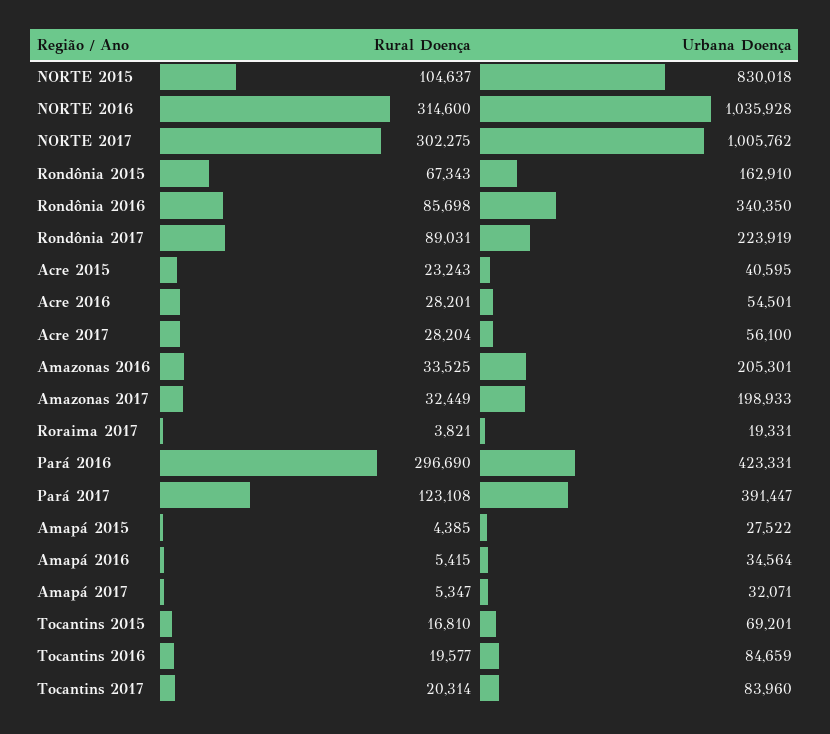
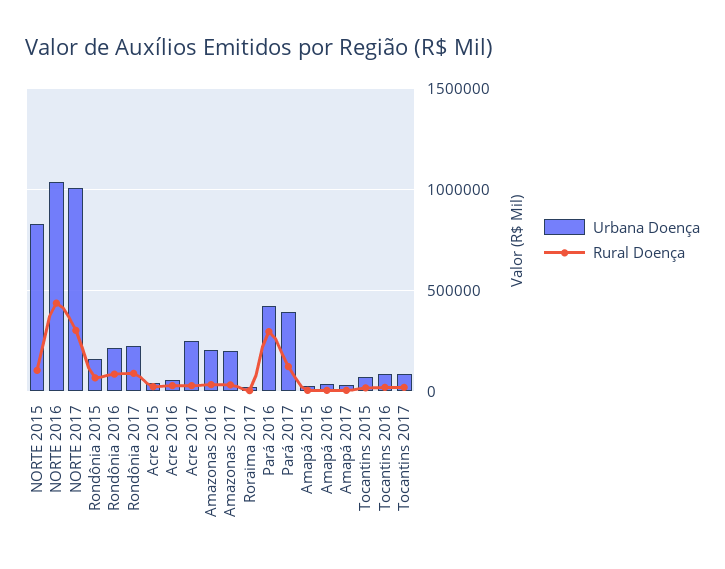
  {
    "Rural Doença": {
      "NORTE 2015": 104637,
-     "NORTE 2016": 314600,
+     "NORTE 2016": 450000,
      "NORTE 2017": 302275,
      "Rondônia 2015": 67343,
      "Rondônia 2016": 85698,
      "Rondônia 2017": 89031,
      "Acre 2015": 23243,
      "Acre 2016": 28201,
      "Acre 2017": 28204,
      "Amazonas 2016": 33525,
      "Amazonas 2017": 32449,
      "Roraima 2017": 3821,
      "Pará 2016": 296690,
      "Pará 2017": 123108,
      "Amapá 2015": 4385,
      "Amapá 2016": 5415,
      "Amapá 2017": 5347,
      "Tocantins 2015": 16810,
      "Tocantins 2016": 19577,
      "Tocantins 2017": 20314
    },
    "Urbana Doença": {
      "NORTE 2015": 830018,
      "NORTE 2016": 1035928,
      "NORTE 2017": 1005762,
      "Rondônia 2015": 162910,
-     "Rondônia 2016": 340350,
+     "Rondônia 2016": 200000,
      "Rondônia 2017": 223919,
      "Acre 2015": 40595,
      "Acre 2016": 54501,
-     "Acre 2017": 56100,
+     "Acre 2017": 250000,
      "Amazonas 2016": 205301,
      "Amazonas 2017": 198933,
      "Roraima 2017": 19331,
      "Pará 2016": 423331,
      "Pará 2017": 391447,
      "Amapá 2015": 27522,
      "Amapá 2016": 34564,
      "Amapá 2017": 32071,
      "Tocantins 2015": 69201,
      "Tocantins 2016": 84659,
      "Tocantins 2017": 83960
    }
  }

